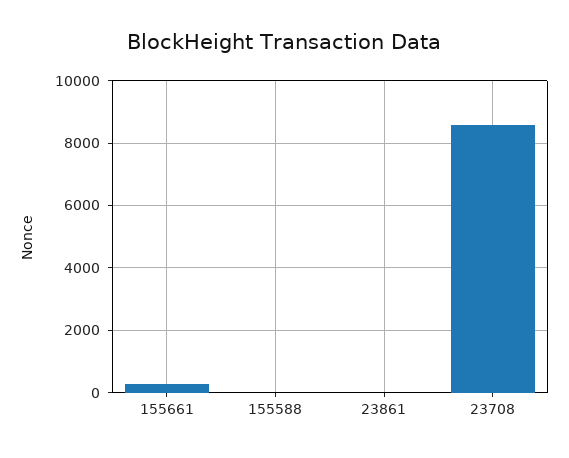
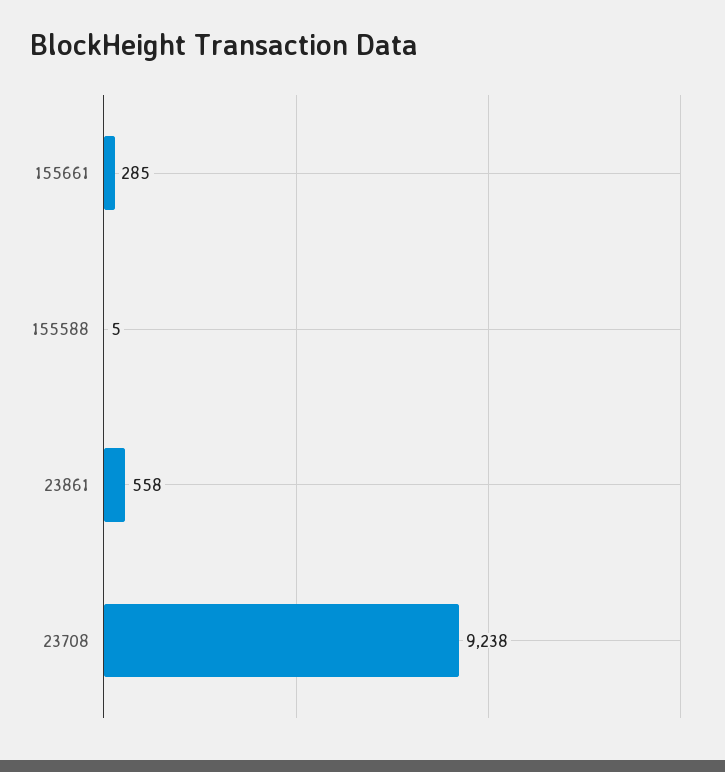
  {
    "155661": 285,
    "155588": 5,
-   "23861": 0,
+   "23861": 558,
-   "23708": 8600
+   "23708": 9238
  }

